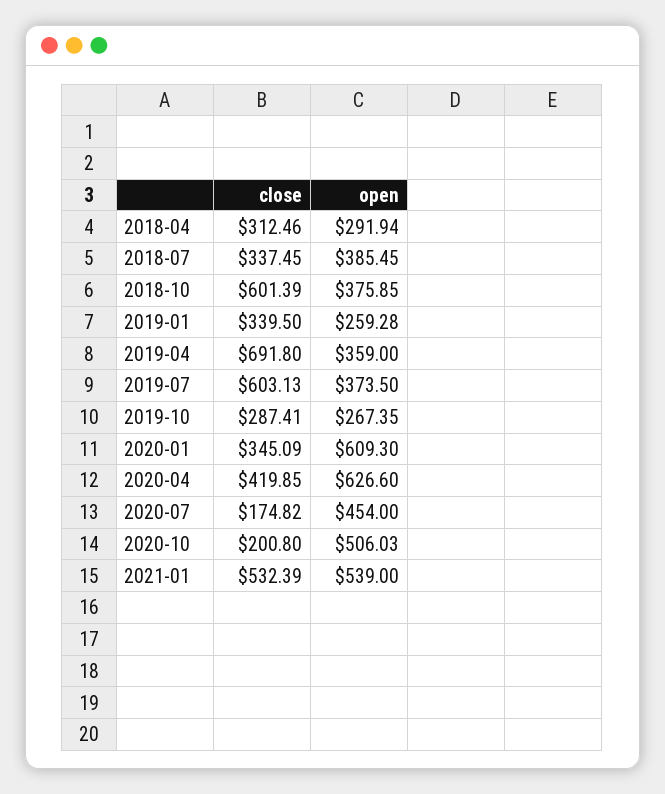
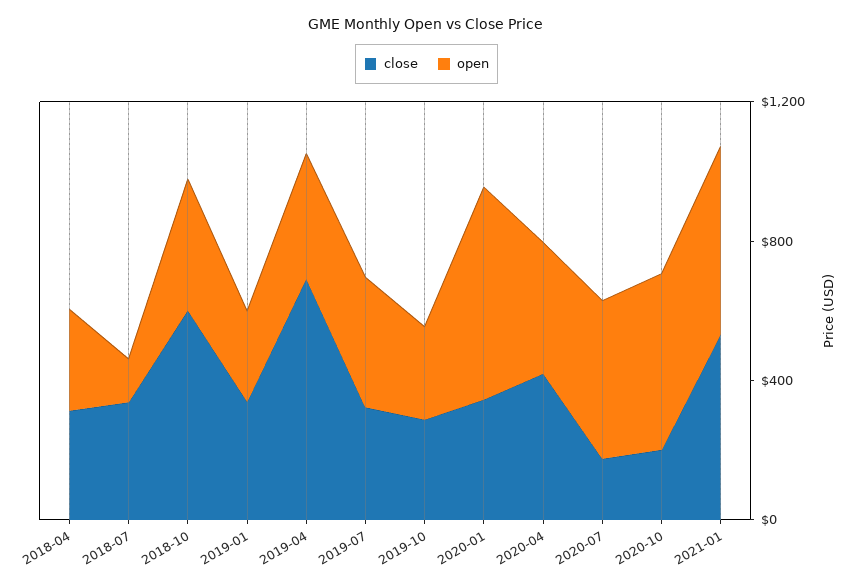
  {
    "close": {
      "2018-04": 312.46,
      "2018-07": 337.45,
      "2018-10": 601.39,
      "2019-01": 339.5,
      "2019-04": 691.8,
-     "2019-07": 603.13,
+     "2019-07": 300,
      "2019-10": 287.41,
      "2020-01": 345.09,
      "2020-04": 419.85,
      "2020-07": 174.82,
      "2020-10": 200.8,
      "2021-01": 532.39
    },
    "open": {
      "2018-04": 291.94,
-     "2018-07": 385.45,
+     "2018-07": 100,
      "2018-10": 375.85,
      "2019-01": 259.28,
      "2019-04": 359,
      "2019-07": 373.5,
      "2019-10": 267.35,
      "2020-01": 609.3,
-     "2020-04": 626.6,
+     "2020-04": 400,
      "2020-07": 454,
      "2020-10": 506.03,
      "2021-01": 539
    }
  }

